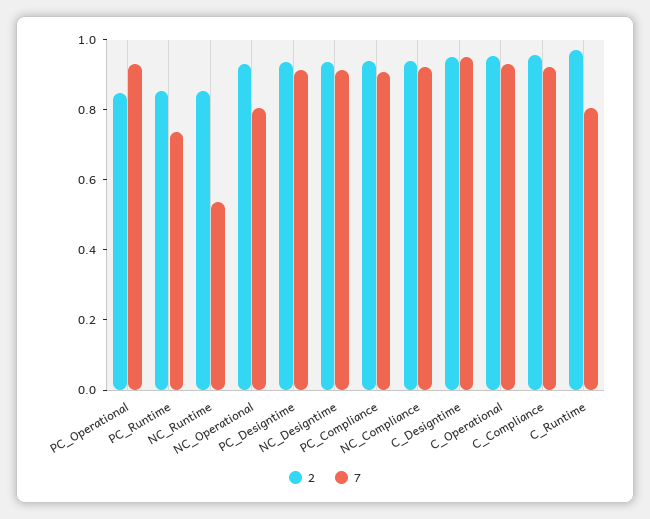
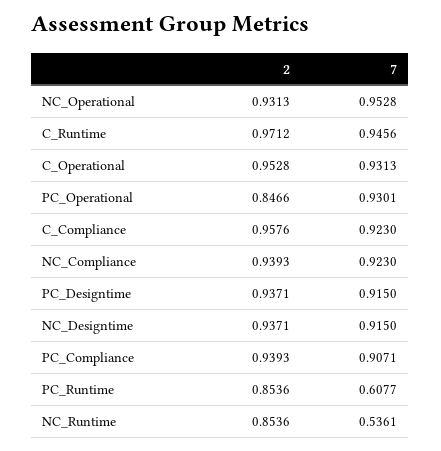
  {
    "2": {
      "PC_Operational": 0.8466,
      "PC_Runtime": 0.8536,
      "NC_Runtime": 0.8536,
      "NC_Operational": 0.9313,
      "PC_Designtime": 0.9371,
      "NC_Designtime": 0.9371,
      "PC_Compliance": 0.9393,
      "NC_Compliance": 0.9393,
-     "C_Designtime": 0.95,
      "C_Operational": 0.9528,
      "C_Compliance": 0.9576,
      "C_Runtime": 0.9712
    },
    "7": {
      "PC_Operational": 0.9301,
-     "PC_Runtime": 0.75,
+     "PC_Runtime": 0.6077,
      "NC_Runtime": 0.5361,
-     "NC_Operational": 0.8,
+     "NC_Operational": 0.9528,
      "PC_Designtime": 0.915,
      "NC_Designtime": 0.915,
      "PC_Compliance": 0.9071,
      "NC_Compliance": 0.923,
-     "C_Designtime": 0.95,
      "C_Operational": 0.9313,
      "C_Compliance": 0.923,
-     "C_Runtime": 0.8
+     "C_Runtime": 0.9456
    }
  }

